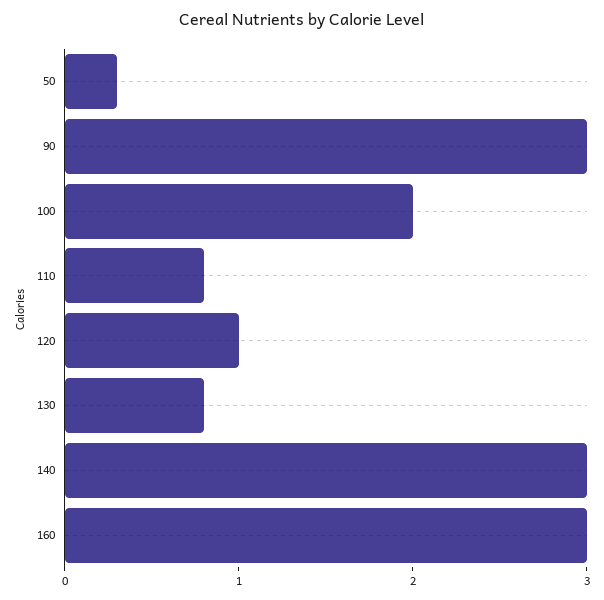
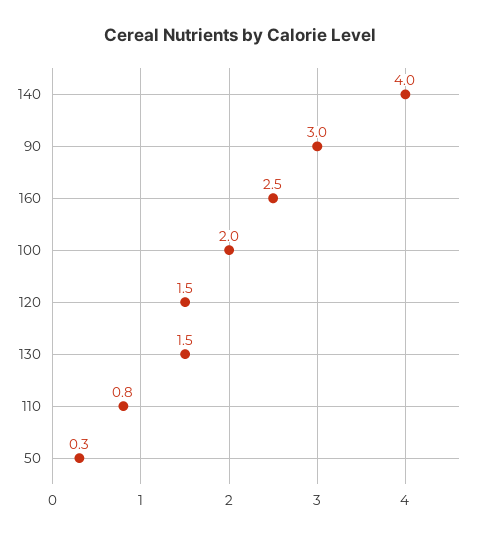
  {
    "50": 0.3,
    "90": 3,
    "100": 2,
    "110": 0.8,
-   "120": 1,
+   "120": 1.5,
-   "130": 0.8,
+   "130": 1.5,
-   "140": 3,
+   "140": 4,
-   "160": 3
+   "160": 2.5
  }

